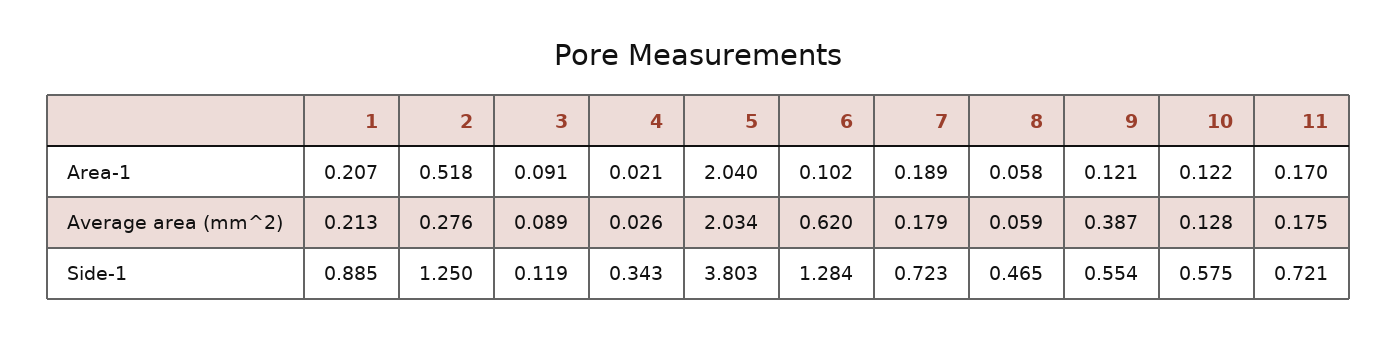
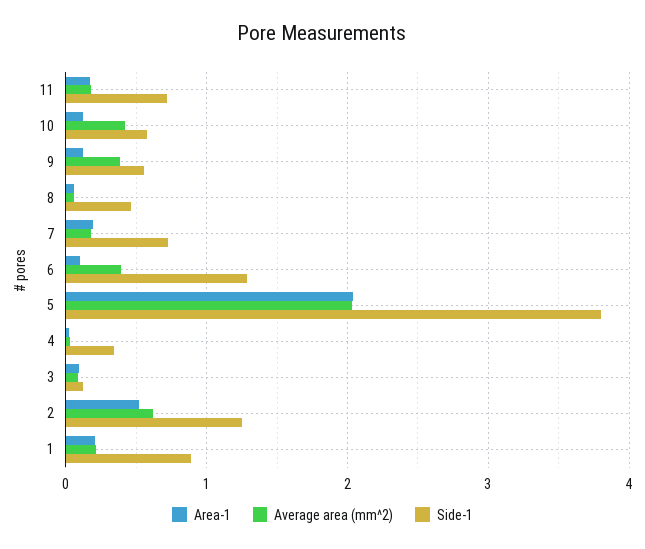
  {
    "Area-1": {
      "1": 0.207,
      "2": 0.518,
      "3": 0.091,
      "4": 0.021,
      "5": 2.04,
      "6": 0.102,
      "7": 0.189,
      "8": 0.058,
      "9": 0.121,
      "10": 0.122,
      "11": 0.17
    },
    "Average area (mm^2)": {
      "1": 0.213,
-     "2": 0.276,
+     "2": 0.6,
      "3": 0.089,
      "4": 0.026,
      "5": 2.034,
-     "6": 0.62,
+     "6": 0.4,
      "7": 0.179,
      "8": 0.059,
      "9": 0.387,
-     "10": 0.128,
+     "10": 0.4,
      "11": 0.175
    },
    "Side-1": {
      "1": 0.885,
      "2": 1.25,
      "3": 0.119,
      "4": 0.343,
      "5": 3.803,
      "6": 1.284,
      "7": 0.723,
      "8": 0.465,
      "9": 0.554,
      "10": 0.575,
      "11": 0.721
    }
  }

